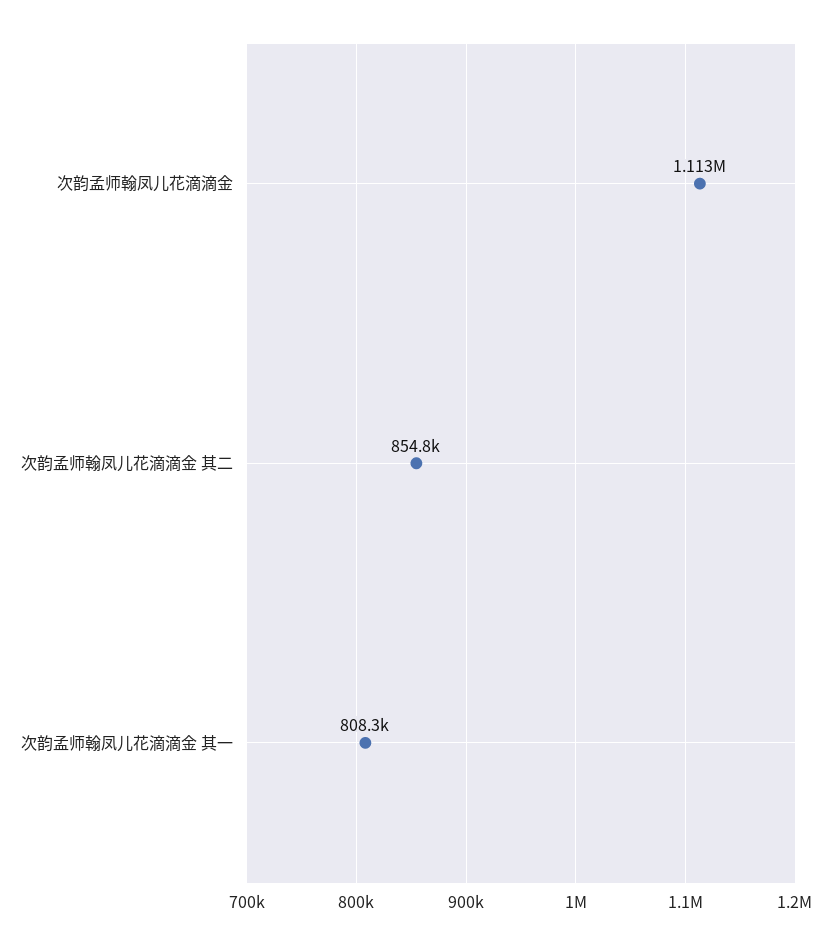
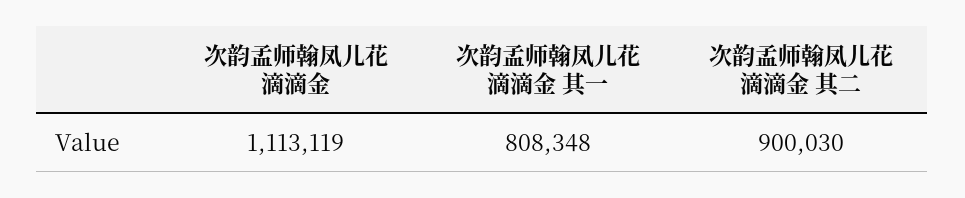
  {
    "次韵孟师翰凤儿花滴滴金": 1113119,
-   "次韵孟师翰凤儿花滴滴金 其二": 854800,
+   "次韵孟师翰凤儿花滴滴金 其二": 900030,
    "次韵孟师翰凤儿花滴滴金 其一": 808348
  }

